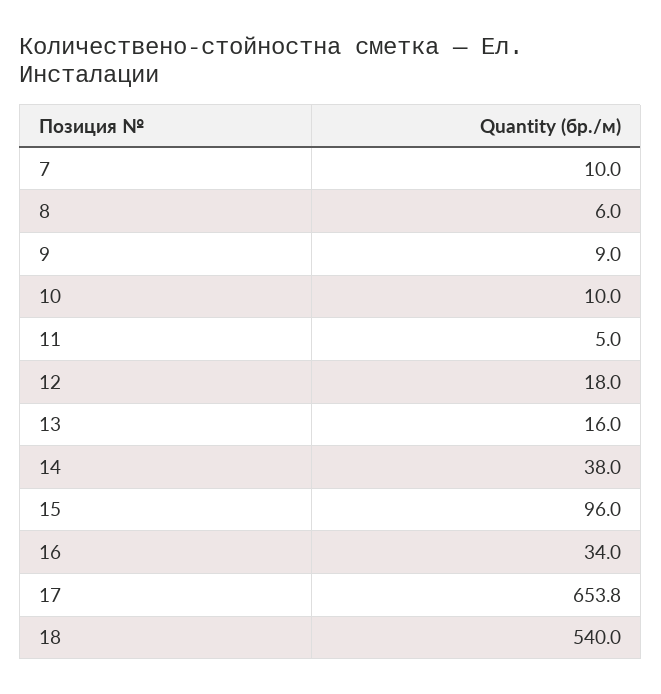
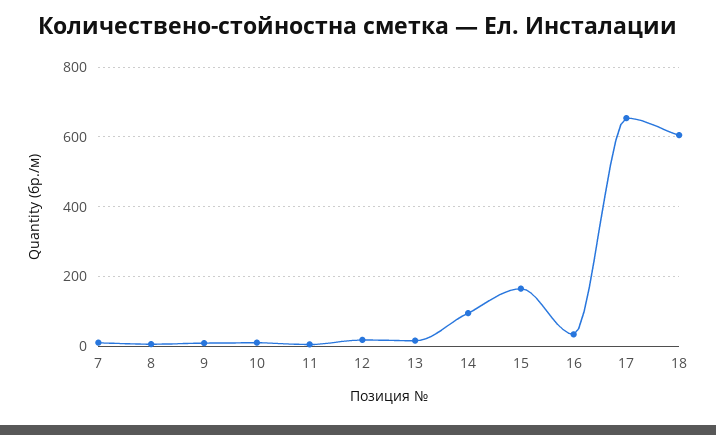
  {
    "7": 10,
    "8": 6,
    "9": 9,
    "10": 10,
    "11": 5,
    "12": 18,
    "13": 16,
-   "14": 38,
+   "14": 100,
-   "15": 96,
+   "15": 160,
    "16": 34,
    "17": 653.8,
-   "18": 540
+   "18": 600
  }

